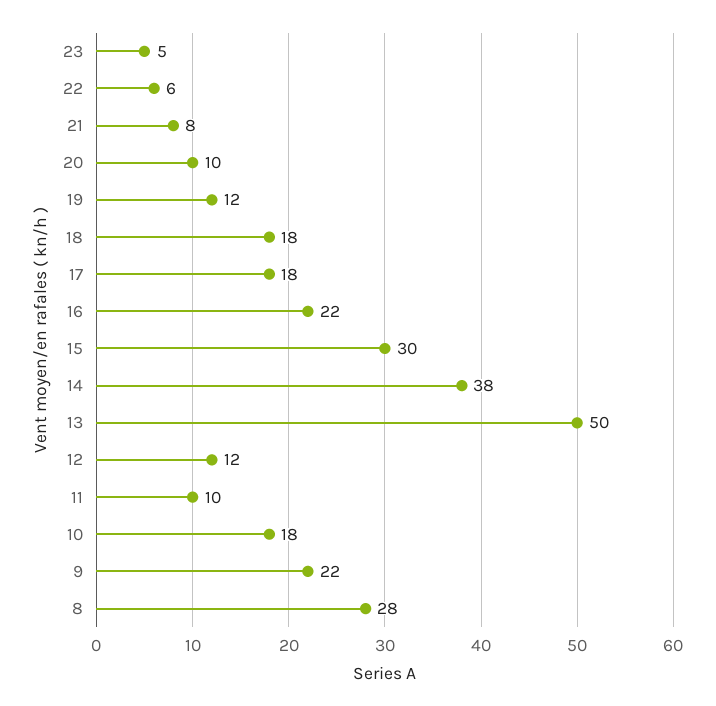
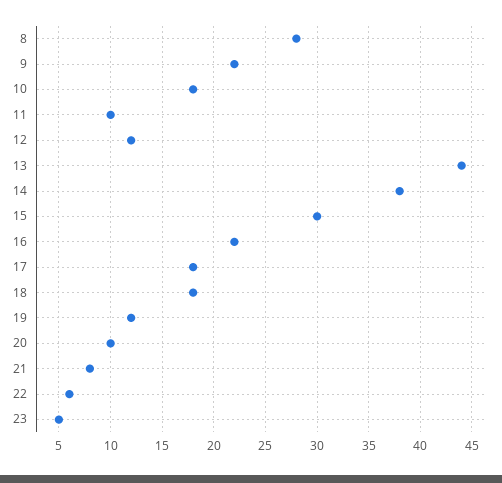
  {
    "23": 5,
    "22": 6,
    "21": 8,
    "20": 10,
    "19": 12,
    "18": 18,
    "17": 18,
    "16": 22,
    "15": 30,
    "14": 38,
-   "13": 50,
+   "13": 44,
    "12": 12,
    "11": 10,
    "10": 18,
    "9": 22,
    "8": 28
  }

